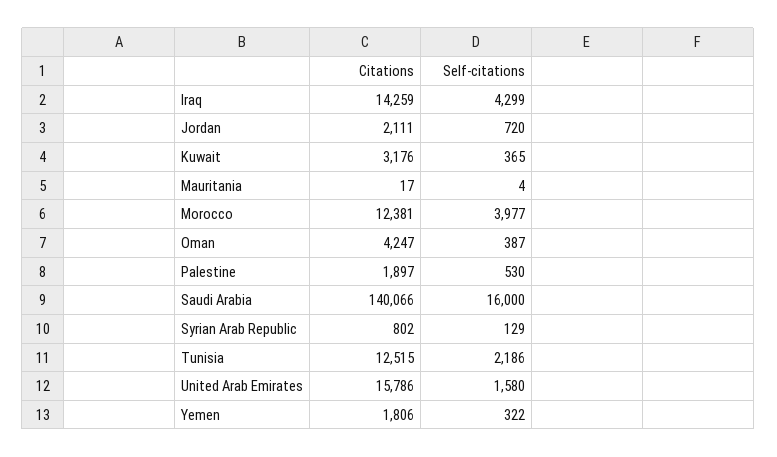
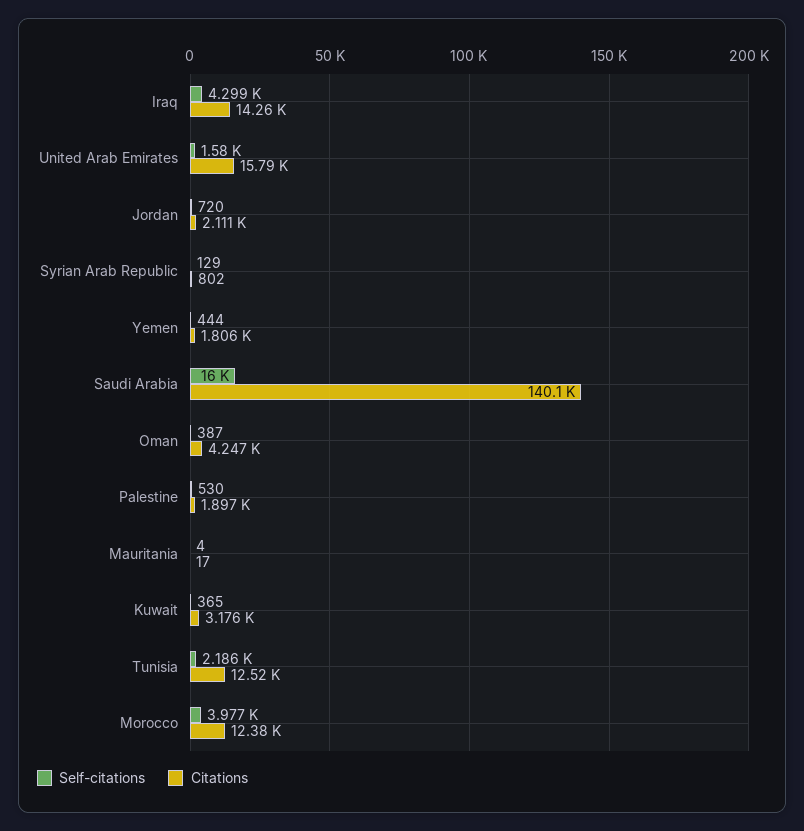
  {
    "Citations": {
      "Iraq": 14259,
      "Jordan": 2111,
      "Kuwait": 3176,
      "Mauritania": 17,
      "Morocco": 12381,
      "Oman": 4247,
      "Palestine": 1897,
      "Saudi Arabia": 140066,
      "Syrian Arab Republic": 802,
      "Tunisia": 12515,
      "United Arab Emirates": 15786,
      "Yemen": 1806
    },
    "Self-citations": {
      "Iraq": 4299,
      "Jordan": 720,
      "Kuwait": 365,
      "Mauritania": 4,
      "Morocco": 3977,
      "Oman": 387,
      "Palestine": 530,
      "Saudi Arabia": 16000,
      "Syrian Arab Republic": 129,
      "Tunisia": 2186,
      "United Arab Emirates": 1580,
-     "Yemen": 322
+     "Yemen": 444
    }
  }

